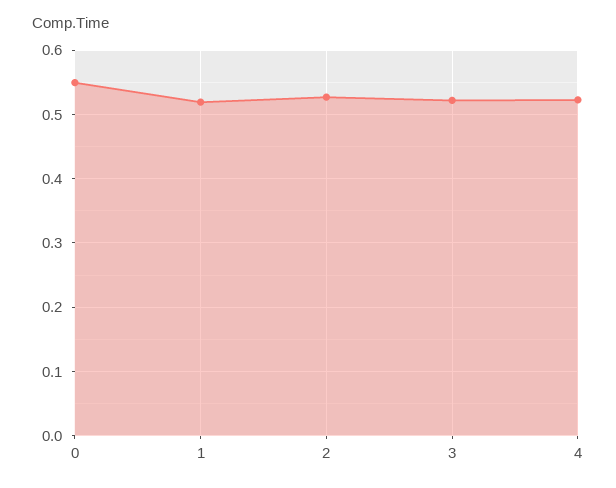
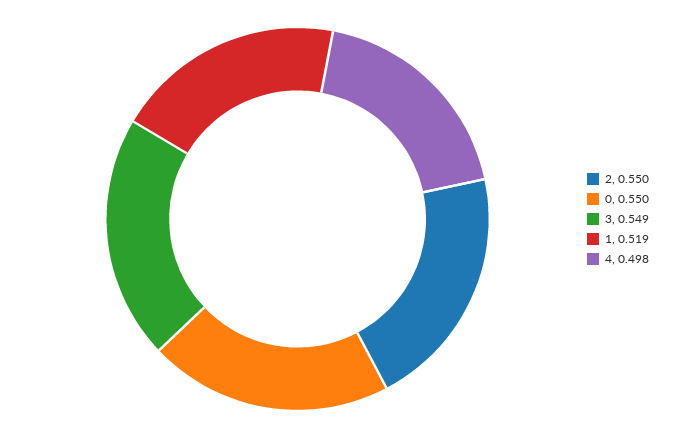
  {
    "0": 0.55,
    "1": 0.519,
-   "2": 0.53,
+   "2": 0.55,
-   "3": 0.52,
+   "3": 0.549,
-   "4": 0.52
+   "4": 0.498
  }

